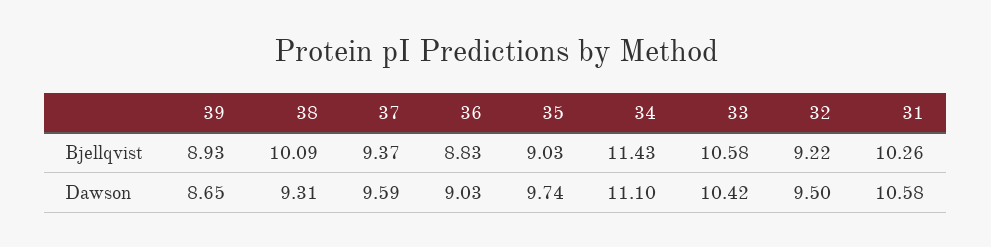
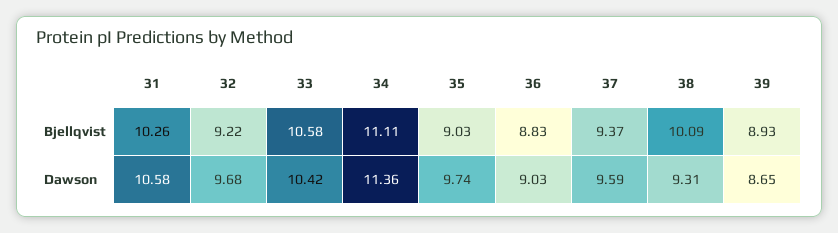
  {
    "39": {
      "Bjellqvist": 8.93,
      "Dawson": 8.65
    },
    "38": {
      "Bjellqvist": 10.09,
      "Dawson": 9.31
    },
    "37": {
      "Bjellqvist": 9.37,
      "Dawson": 9.59
    },
    "36": {
      "Bjellqvist": 8.83,
      "Dawson": 9.03
    },
    "35": {
      "Bjellqvist": 9.03,
      "Dawson": 9.74
    },
    "34": {
-     "Bjellqvist": 11.43,
+     "Bjellqvist": 11.11,
-     "Dawson": 11.1
+     "Dawson": 11.36
    },
    "33": {
      "Bjellqvist": 10.58,
      "Dawson": 10.42
    },
    "32": {
      "Bjellqvist": 9.22,
-     "Dawson": 9.5
+     "Dawson": 9.68
    },
    "31": {
      "Bjellqvist": 10.26,
      "Dawson": 10.58
    }
  }

